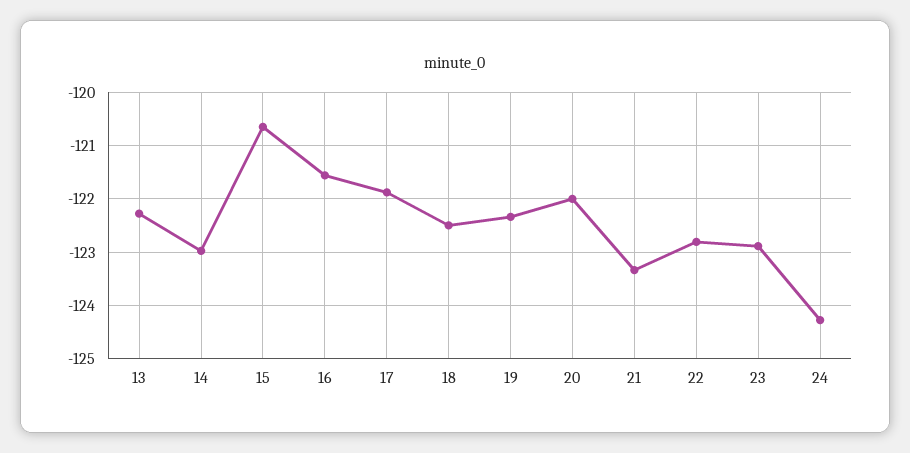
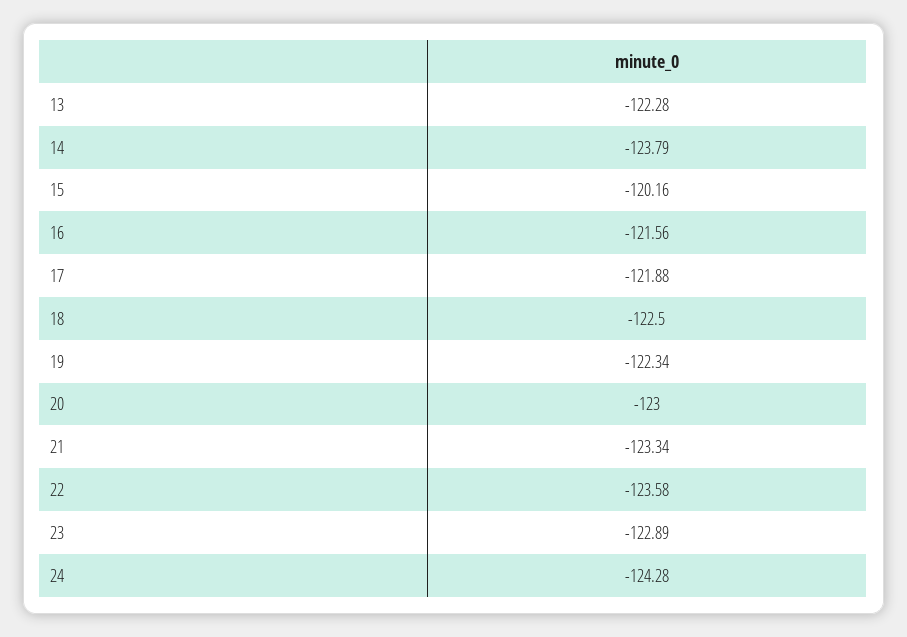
  {
    "13": -122.28,
-   "14": -123,
+   "14": -123.79,
-   "15": -120.6,
+   "15": -120.16,
    "16": -121.56,
    "17": -121.88,
    "18": -122.5,
    "19": -122.34,
-   "20": -122,
+   "20": -123,
    "21": -123.34,
-   "22": -122.8,
+   "22": -123.58,
    "23": -122.89,
    "24": -124.28
  }

